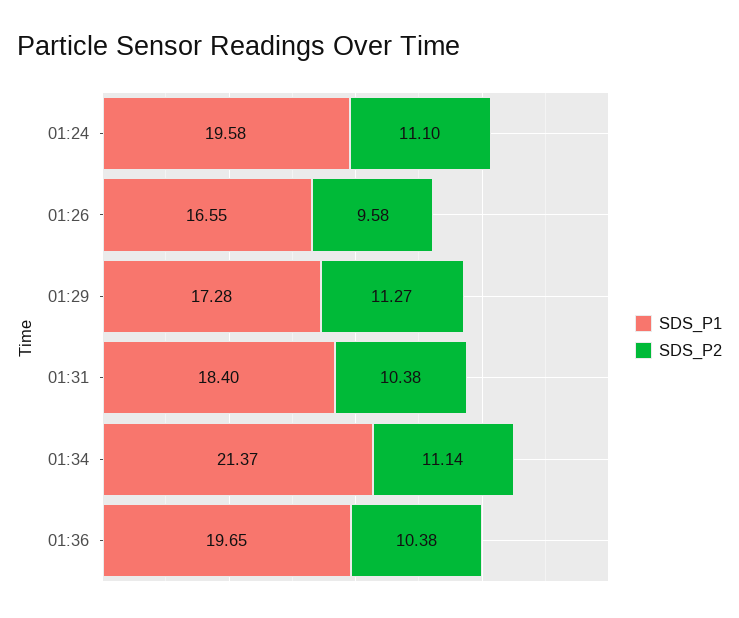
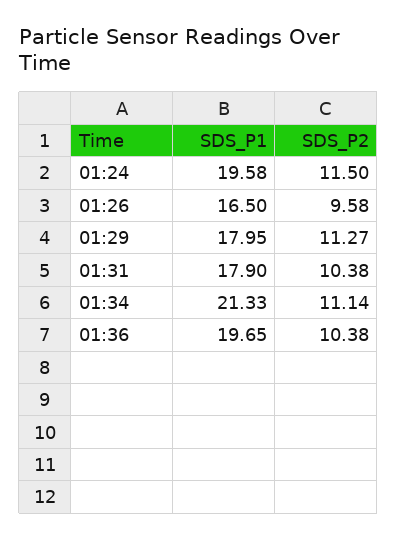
  {
    "SDS_P1": {
      "01:24": 19.58,
-     "01:26": 16.55,
+     "01:26": 16.5,
-     "01:29": 17.28,
+     "01:29": 17.95,
-     "01:31": 18.4,
+     "01:31": 17.9,
-     "01:34": 21.37,
+     "01:34": 21.33,
      "01:36": 19.65
    },
    "SDS_P2": {
-     "01:24": 11.1,
+     "01:24": 11.5,
      "01:26": 9.58,
      "01:29": 11.27,
      "01:31": 10.38,
      "01:34": 11.14,
      "01:36": 10.38
    }
  }

